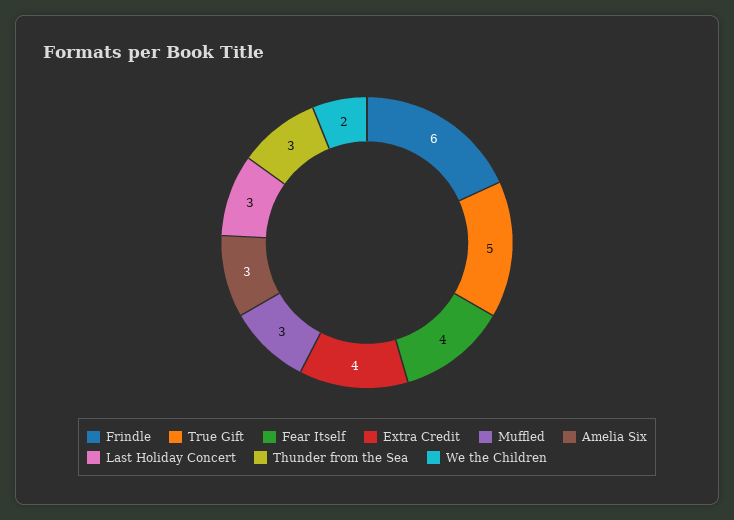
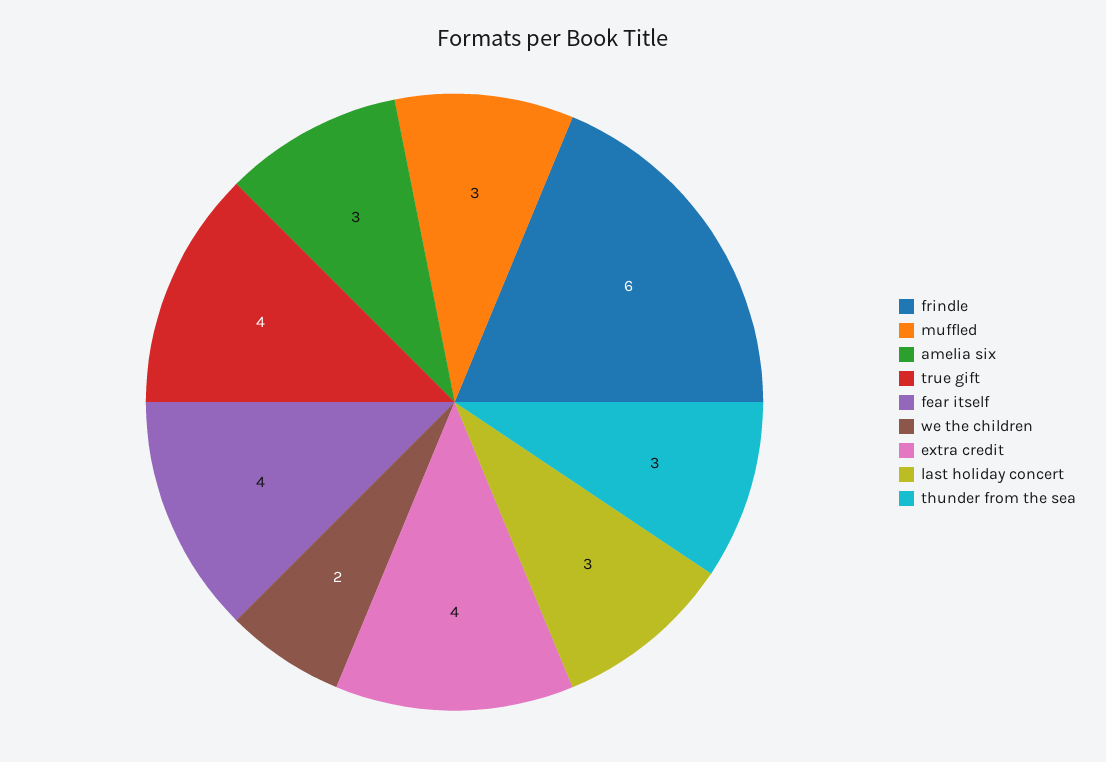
  {
    "Frindle": 6,
-   "True Gift": 5,
+   "True Gift": 4,
    "Fear Itself": 4,
    "Extra Credit": 4,
    "Muffled": 3,
    "Amelia Six": 3,
    "Last Holiday Concert": 3,
    "Thunder from the Sea": 3,
    "We the Children": 2
  }

